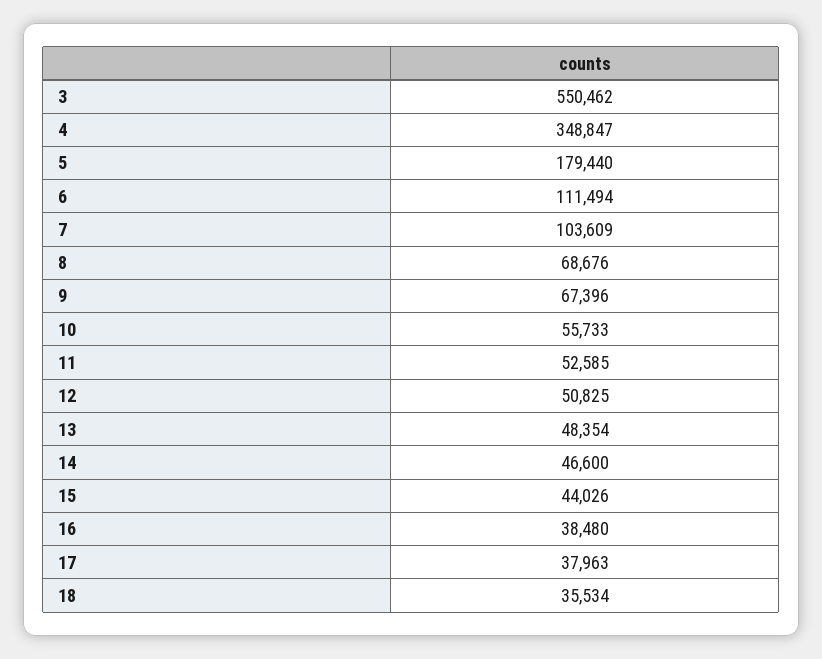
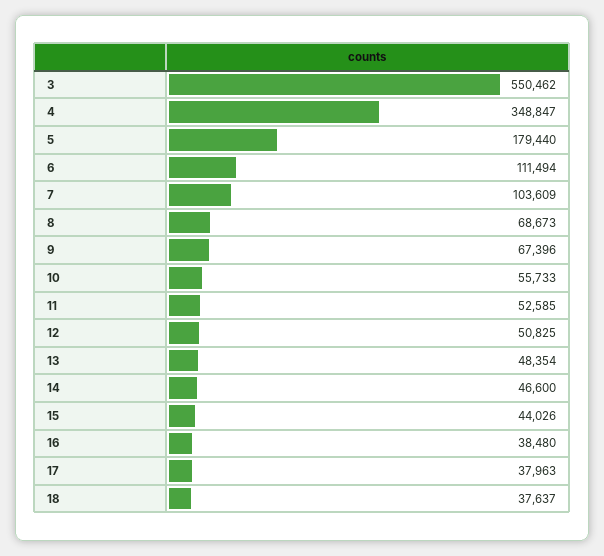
  {
    "3": 550462,
    "4": 348847,
    "5": 179440,
    "6": 111494,
    "7": 103609,
-   "8": 68676,
+   "8": 68673,
    "9": 67396,
    "10": 55733,
    "11": 52585,
    "12": 50825,
    "13": 48354,
    "14": 46600,
    "15": 44026,
    "16": 38480,
    "17": 37963,
-   "18": 35534
+   "18": 37637
  }

